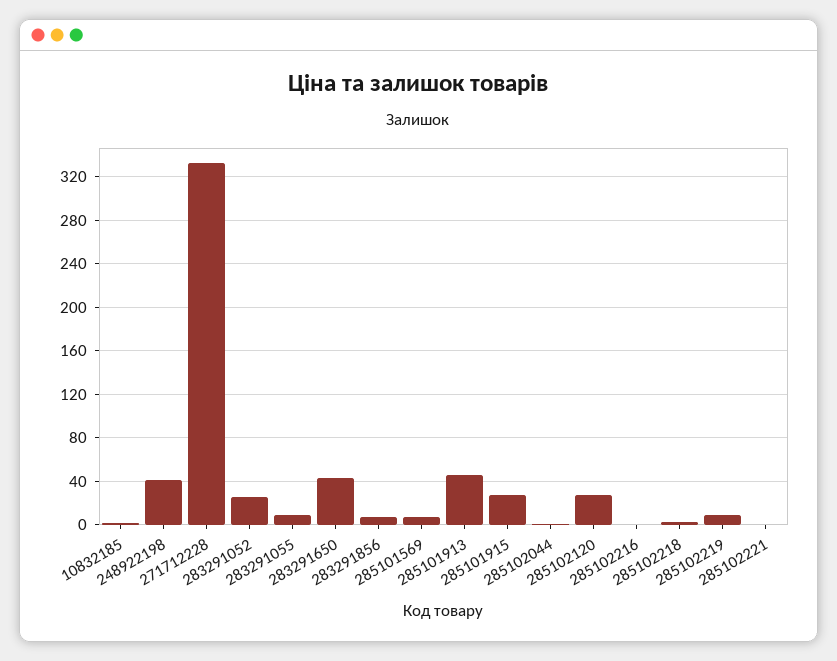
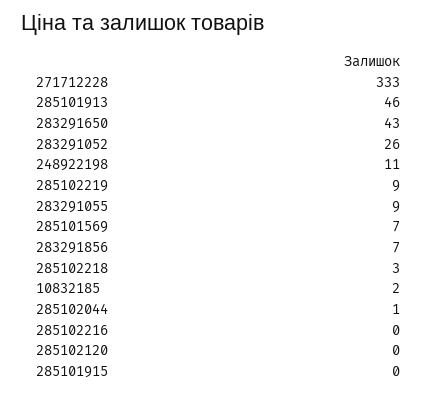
  {
    "10832185": 2,
-   "248922198": 40,
+   "248922198": 11,
    "271712228": 333,
    "283291052": 26,
    "283291055": 9,
    "283291650": 43,
    "283291856": 7,
    "285101569": 7,
    "285101913": 46,
-   "285101915": 30,
+   "285101915": 0,
    "285102044": 1,
-   "285102120": 30,
+   "285102120": 0,
    "285102216": 0,
    "285102218": 3,
-   "285102219": 9,
+   "285102219": 9
-   "285102221": 0
  }

